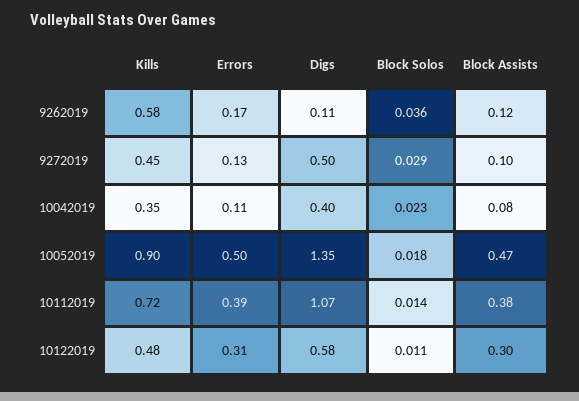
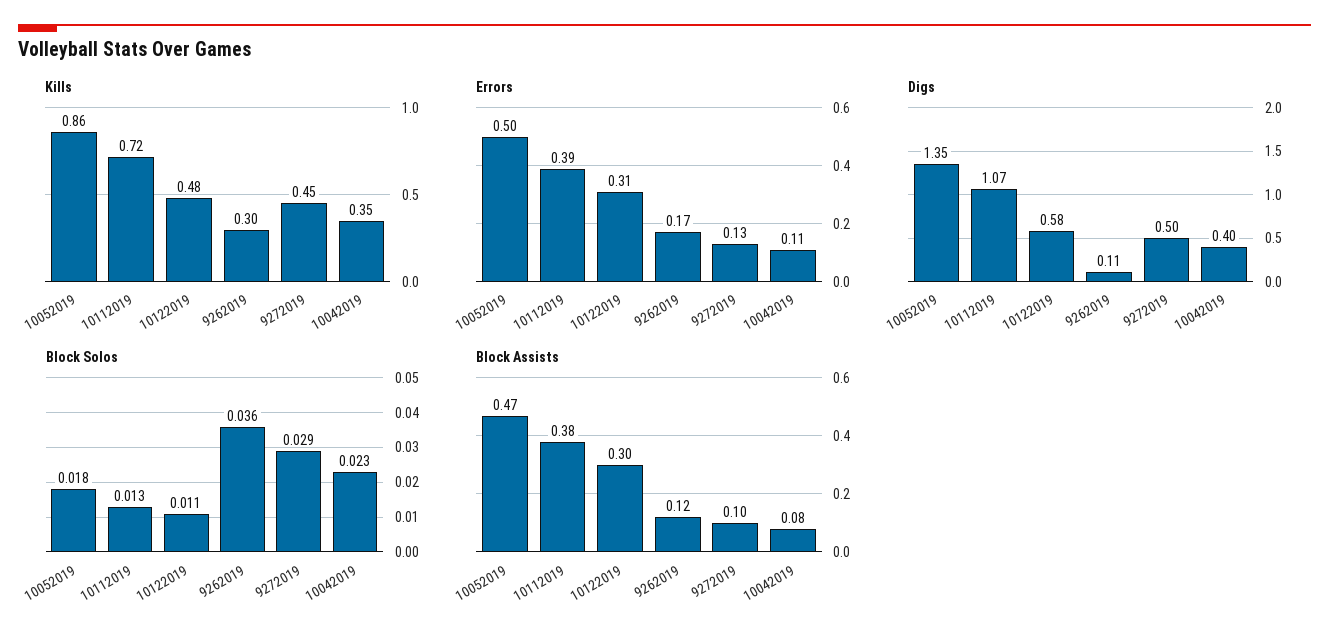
  {
    "Kills": {
-     "9262019": 0.58,
+     "9262019": 0.3,
      "9272019": 0.45,
      "10042019": 0.35,
-     "10052019": 0.9,
+     "10052019": 0.86,
      "10112019": 0.72,
      "10122019": 0.48
    },
    "Errors": {
      "9262019": 0.17,
      "9272019": 0.13,
      "10042019": 0.11,
      "10052019": 0.5,
      "10112019": 0.39,
      "10122019": 0.31
    },
    "Digs": {
      "9262019": 0.11,
      "9272019": 0.5,
      "10042019": 0.4,
      "10052019": 1.35,
      "10112019": 1.07,
      "10122019": 0.58
    },
    "Block Solos": {
      "9262019": 0.036,
      "9272019": 0.029,
      "10042019": 0.023,
      "10052019": 0.018,
-     "10112019": 0.014,
+     "10112019": 0.013,
      "10122019": 0.011
    },
    "Block Assists": {
      "9262019": 0.12,
      "9272019": 0.1,
      "10042019": 0.08,
      "10052019": 0.47,
      "10112019": 0.38,
      "10122019": 0.3
    }
  }

